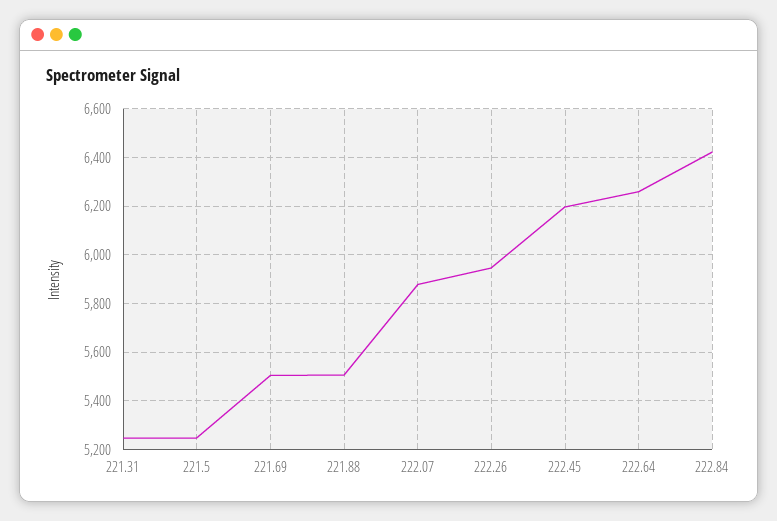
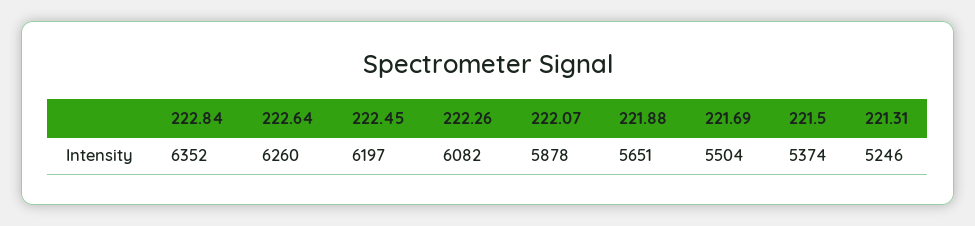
  {
    "221.31": 5246,
-   "221.5": 5250,
+   "221.5": 5374,
    "221.69": 5504,
-   "221.88": 5500,
+   "221.88": 5651,
    "222.07": 5878,
-   "222.26": 5950,
+   "222.26": 6082,
    "222.45": 6197,
    "222.64": 6260,
-   "222.84": 6425
+   "222.84": 6352
  }

